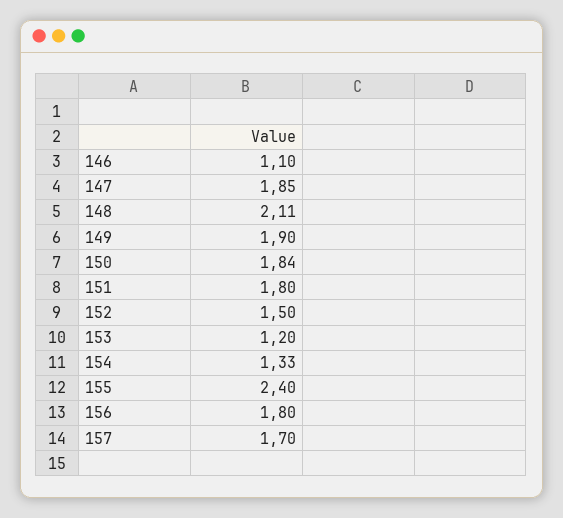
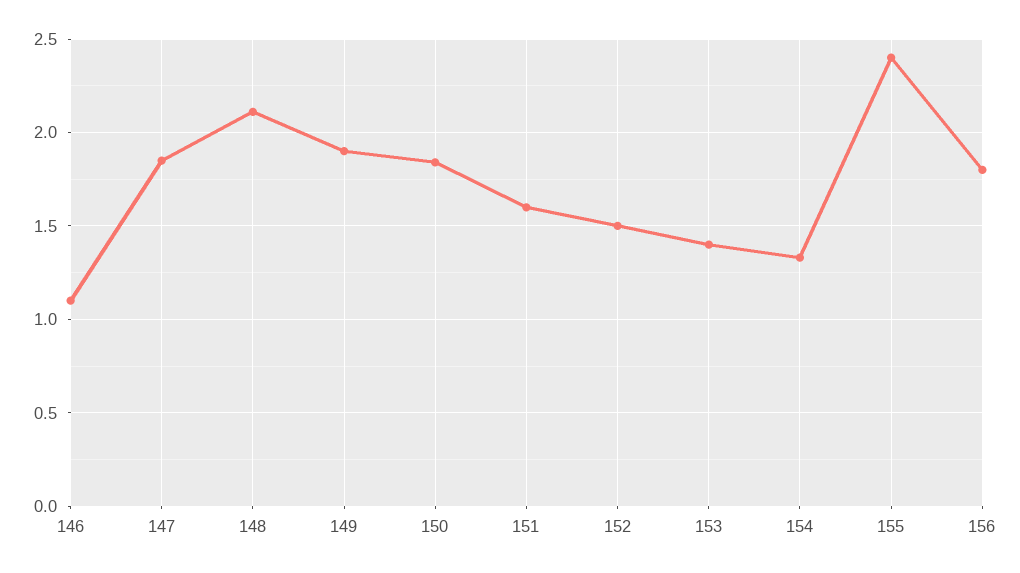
  {
    "146": 1.1,
    "147": 1.85,
    "148": 2.11,
    "149": 1.9,
    "150": 1.84,
-   "151": 1.8,
+   "151": 1.6,
    "152": 1.5,
-   "153": 1.2,
+   "153": 1.4,
    "154": 1.33,
    "155": 2.4,
-   "156": 1.8,
+   "156": 1.8
-   "157": 1.7
  }

